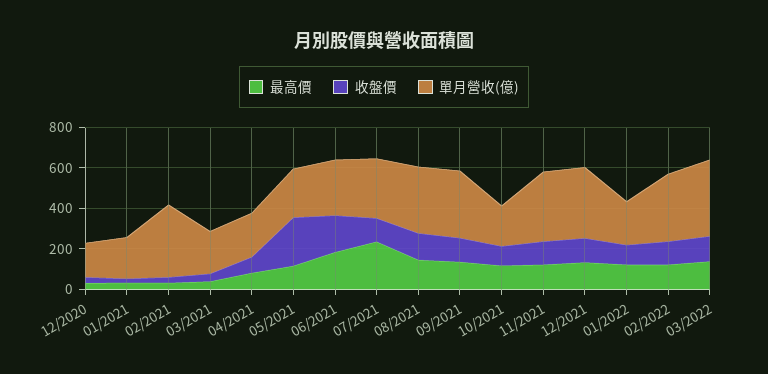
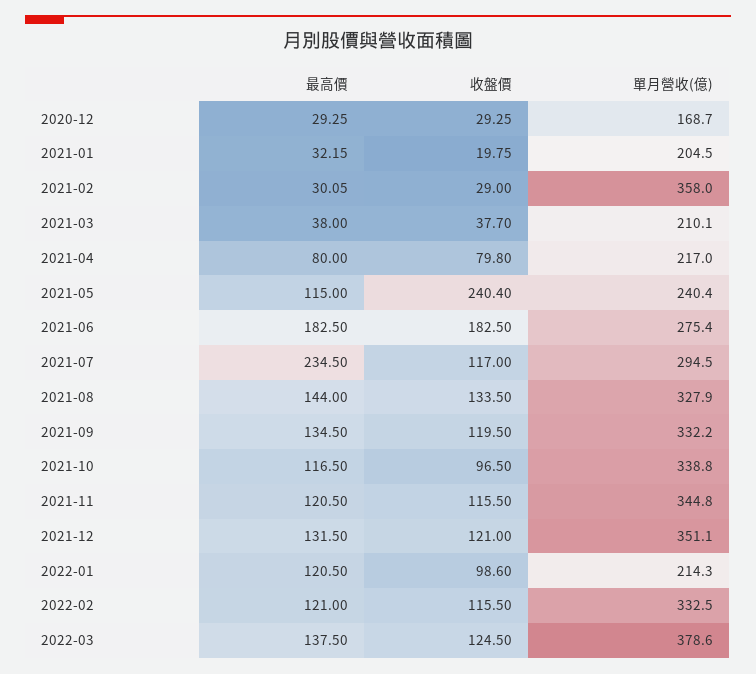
  {
    "最高價": {
      "12/2020": 29.25,
      "01/2021": 32.15,
      "02/2021": 30.05,
      "03/2021": 38,
      "04/2021": 80,
      "05/2021": 115,
      "06/2021": 182.5,
      "07/2021": 234.5,
      "08/2021": 144,
      "09/2021": 134.5,
      "10/2021": 116.5,
      "11/2021": 120.5,
      "12/2021": 131.5,
      "01/2022": 120.5,
      "02/2022": 121,
      "03/2022": 137.5
    },
    "收盤價": {
      "12/2020": 29.25,
      "01/2021": 19.75,
      "02/2021": 29,
      "03/2021": 37.7,
      "04/2021": 79.8,
      "05/2021": 240.4,
      "06/2021": 182.5,
      "07/2021": 117,
      "08/2021": 133.5,
      "09/2021": 119.5,
      "10/2021": 96.5,
      "11/2021": 115.5,
      "12/2021": 121,
      "01/2022": 98.6,
      "02/2022": 115.5,
      "03/2022": 124.5
    },
    "單月營收(億)": {
      "12/2020": 168.7,
      "01/2021": 204.5,
      "02/2021": 358,
      "03/2021": 210.1,
      "04/2021": 217,
      "05/2021": 240.4,
      "06/2021": 275.4,
      "07/2021": 294.5,
      "08/2021": 327.9,
      "09/2021": 332.2,
-     "10/2021": 200,
+     "10/2021": 338.8,
      "11/2021": 344.8,
      "12/2021": 351.1,
      "01/2022": 214.3,
      "02/2022": 332.5,
      "03/2022": 378.6
    }
  }

